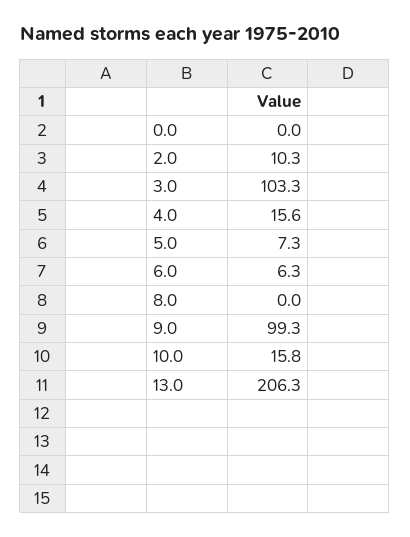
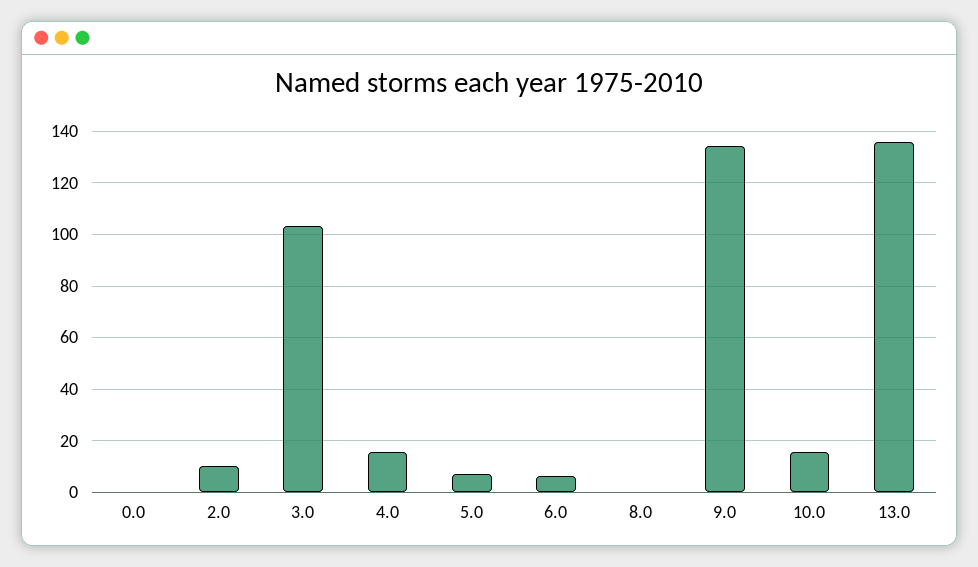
  {
    "0.0": 0,
    "2.0": 10.3,
    "3.0": 103.3,
    "4.0": 15.6,
    "5.0": 7.3,
    "6.0": 6.3,
    "8.0": 0,
-   "9.0": 99.3,
+   "9.0": 135,
    "10.0": 15.8,
-   "13.0": 206.3
+   "13.0": 135
  }

